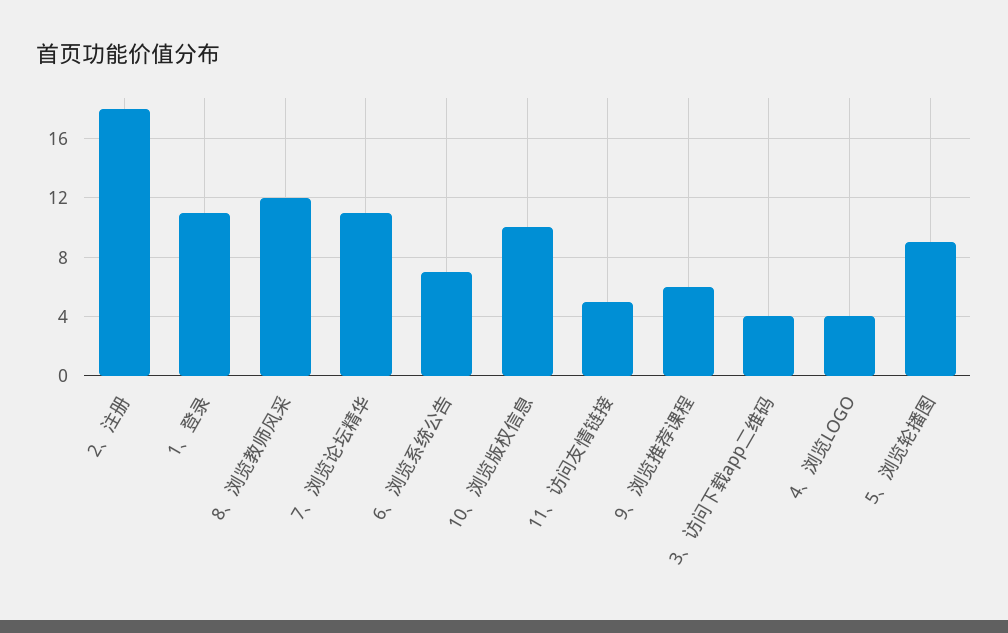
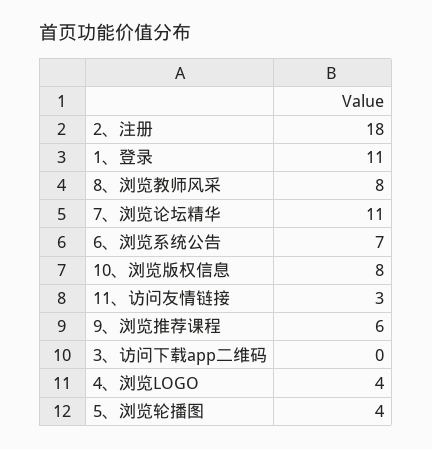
  {
    "2、注册": 18,
    "1、登录": 11,
-   "8、浏览教师风采": 12,
+   "8、浏览教师风采": 8,
    "7、浏览论坛精华": 11,
    "6、浏览系统公告": 7,
-   "10、浏览版权信息": 10,
+   "10、浏览版权信息": 8,
-   "11、访问友情链接": 5,
+   "11、访问友情链接": 3,
    "9、浏览推荐课程": 6,
-   "3、访问下载app二维码": 4,
+   "3、访问下载app二维码": 0,
    "4、浏览LOGO": 4,
-   "5、浏览轮播图": 9
+   "5、浏览轮播图": 4
  }

